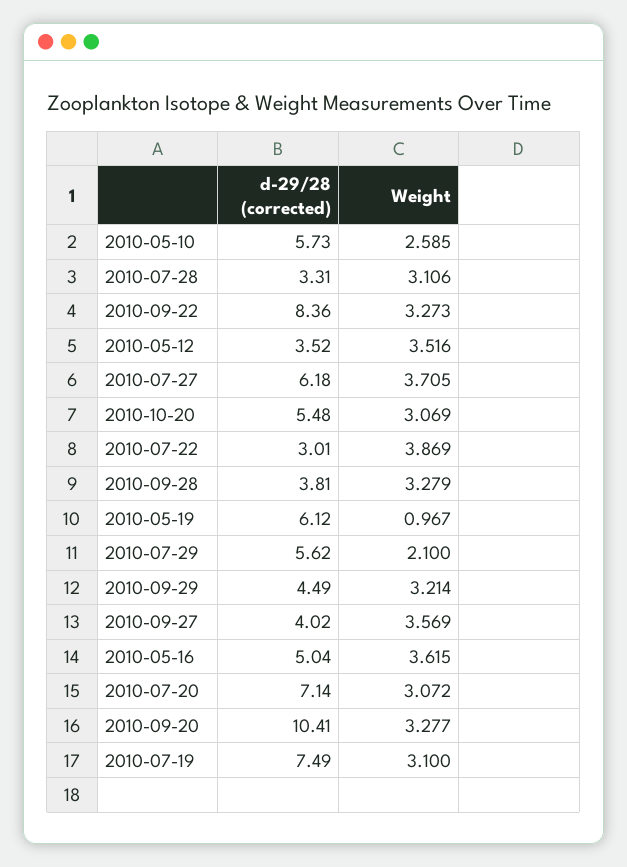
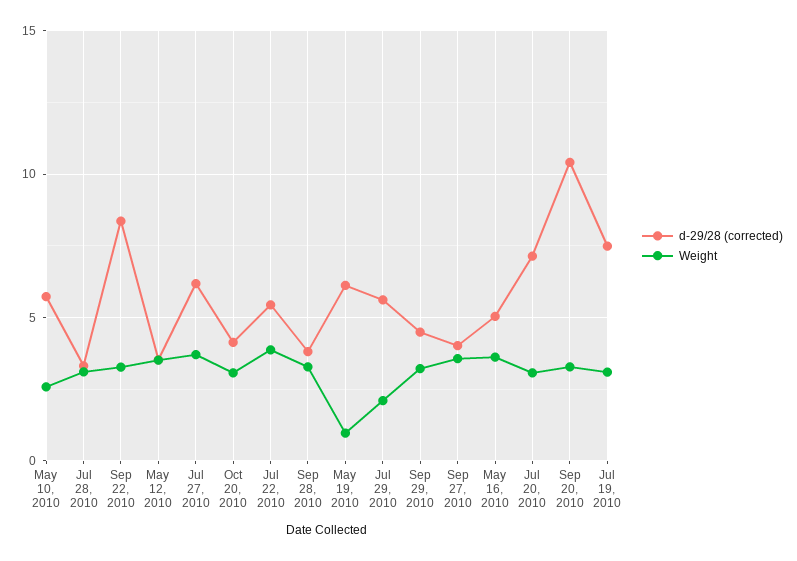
  {
    "d-29/28 (corrected)": {
      "2010-05-10": 5.73,
      "2010-07-28": 3.31,
      "2010-09-22": 8.36,
      "2010-05-12": 3.52,
      "2010-07-27": 6.18,
-     "2010-10-20": 5.48,
+     "2010-10-20": 4,
-     "2010-07-22": 3.01,
+     "2010-07-22": 5.5,
      "2010-09-28": 3.81,
      "2010-05-19": 6.12,
      "2010-07-29": 5.62,
      "2010-09-29": 4.49,
      "2010-09-27": 4.02,
      "2010-05-16": 5.04,
      "2010-07-20": 7.14,
      "2010-09-20": 10.41,
      "2010-07-19": 7.49
    },
    "Weight": {
      "2010-05-10": 2.585,
      "2010-07-28": 3.106,
      "2010-09-22": 3.273,
      "2010-05-12": 3.516,
      "2010-07-27": 3.705,
      "2010-10-20": 3.069,
      "2010-07-22": 3.869,
      "2010-09-28": 3.279,
      "2010-05-19": 0.967,
      "2010-07-29": 2.1,
      "2010-09-29": 3.214,
      "2010-09-27": 3.569,
      "2010-05-16": 3.615,
      "2010-07-20": 3.072,
      "2010-09-20": 3.277,
      "2010-07-19": 3.1
    }
  }

